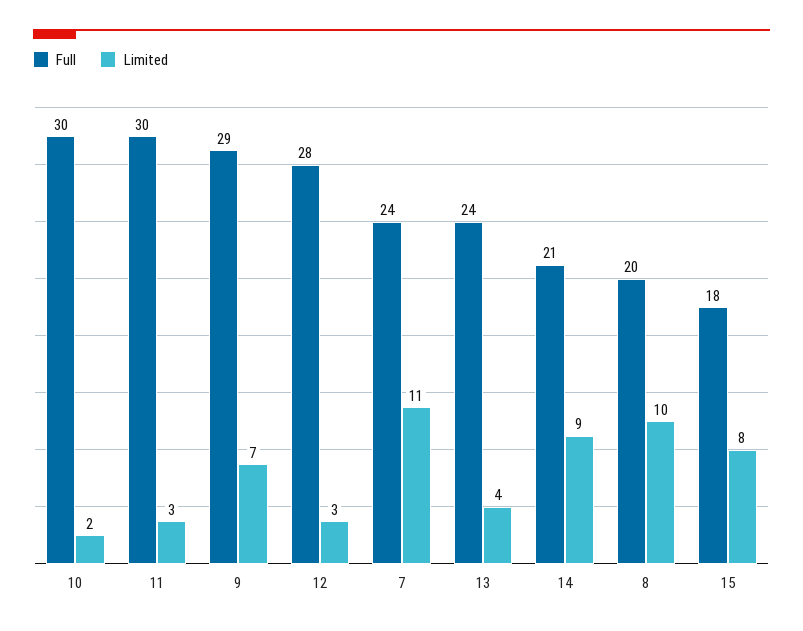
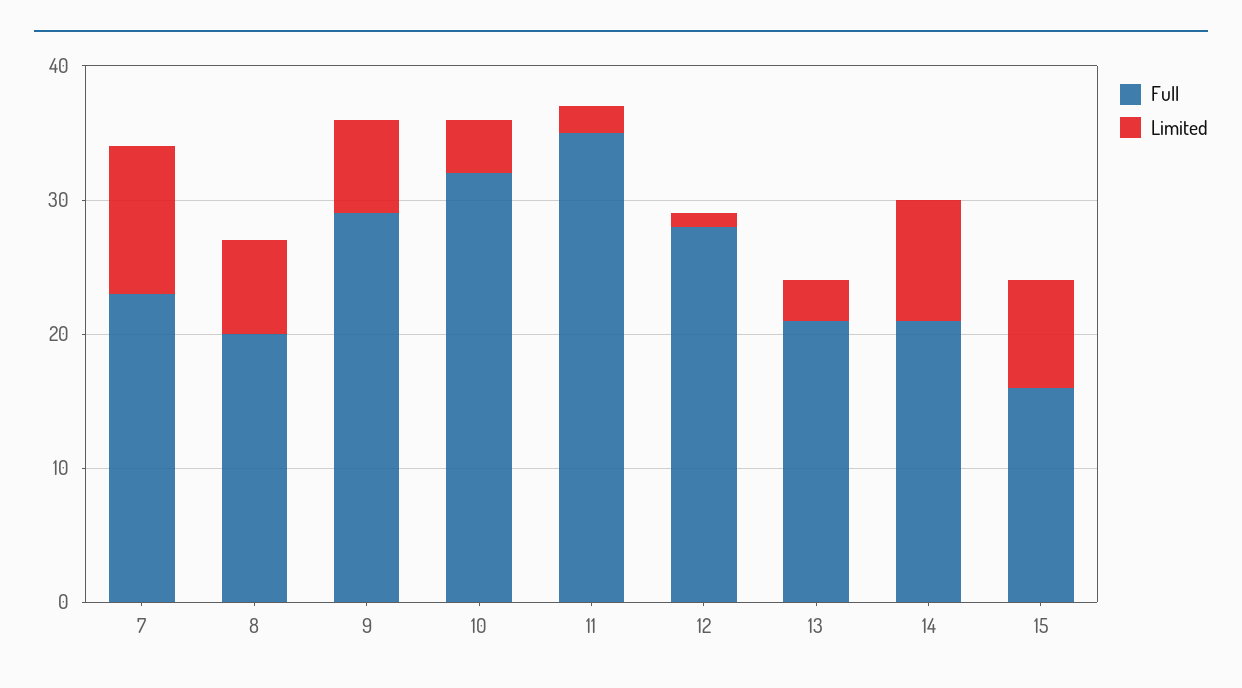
  {
    "Full": {
-     "10": 30,
+     "10": 32,
-     "11": 30,
+     "11": 35,
      "9": 29,
      "12": 28,
-     "7": 24,
+     "7": 23,
-     "13": 24,
+     "13": 21,
      "14": 21,
      "8": 20,
-     "15": 18
+     "15": 16
    },
    "Limited": {
-     "10": 2,
+     "10": 4,
-     "11": 3,
+     "11": 2,
      "9": 7,
-     "12": 3,
+     "12": 1,
      "7": 11,
-     "13": 4,
+     "13": 3,
      "14": 9,
-     "8": 10,
+     "8": 7,
      "15": 8
    }
  }

